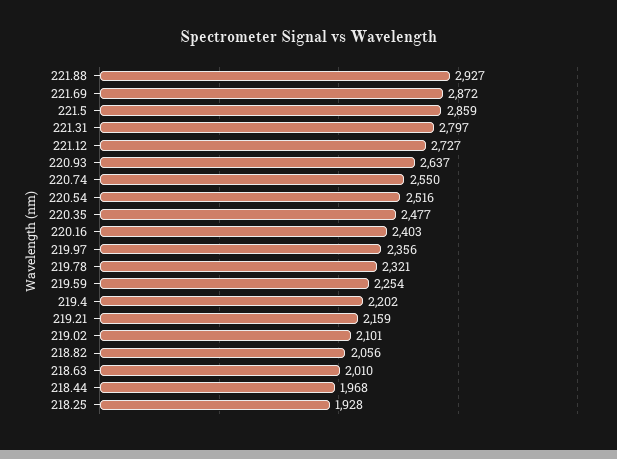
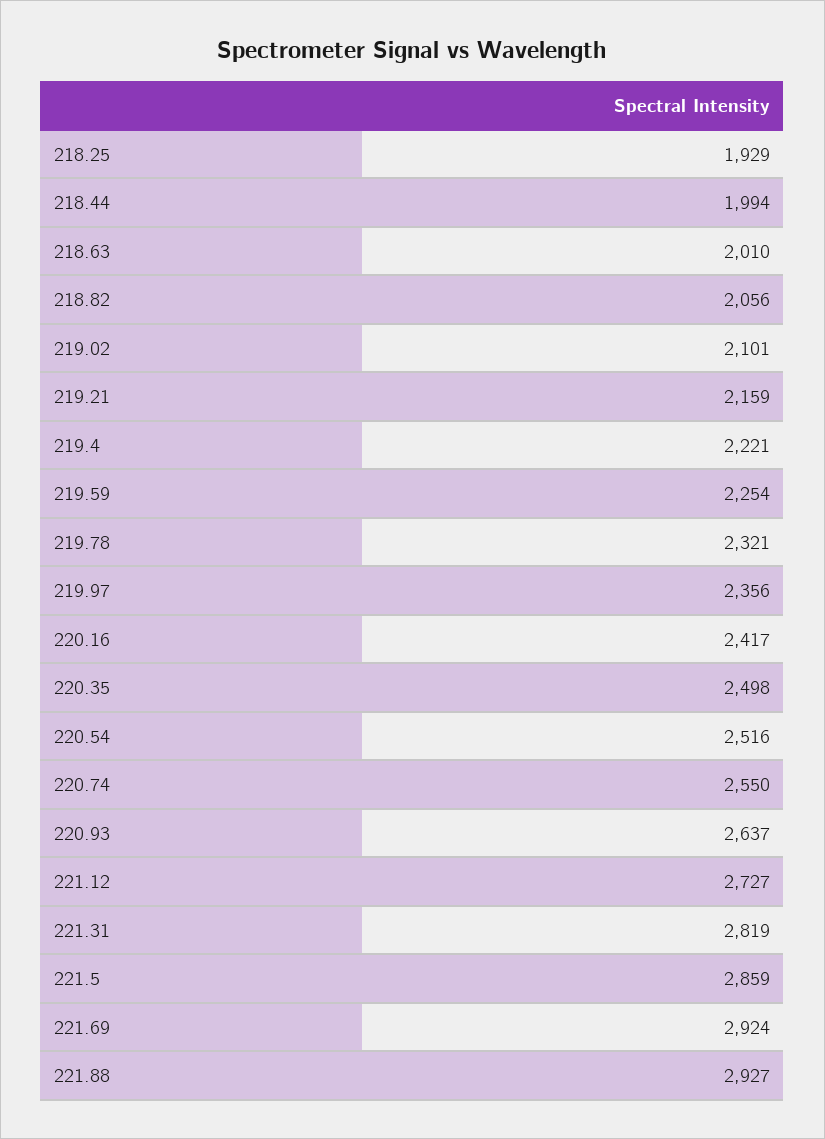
  {
    "221.88": 2927,
-   "221.69": 2872,
+   "221.69": 2924,
    "221.5": 2859,
-   "221.31": 2797,
+   "221.31": 2819,
    "221.12": 2727,
    "220.93": 2637,
    "220.74": 2550,
    "220.54": 2516,
-   "220.35": 2477,
+   "220.35": 2498,
-   "220.16": 2403,
+   "220.16": 2417,
    "219.97": 2356,
    "219.78": 2321,
    "219.59": 2254,
-   "219.4": 2202,
+   "219.4": 2221,
    "219.21": 2159,
    "219.02": 2101,
    "218.82": 2056,
    "218.63": 2010,
-   "218.44": 1968,
+   "218.44": 1994,
-   "218.25": 1928
+   "218.25": 1929
  }

